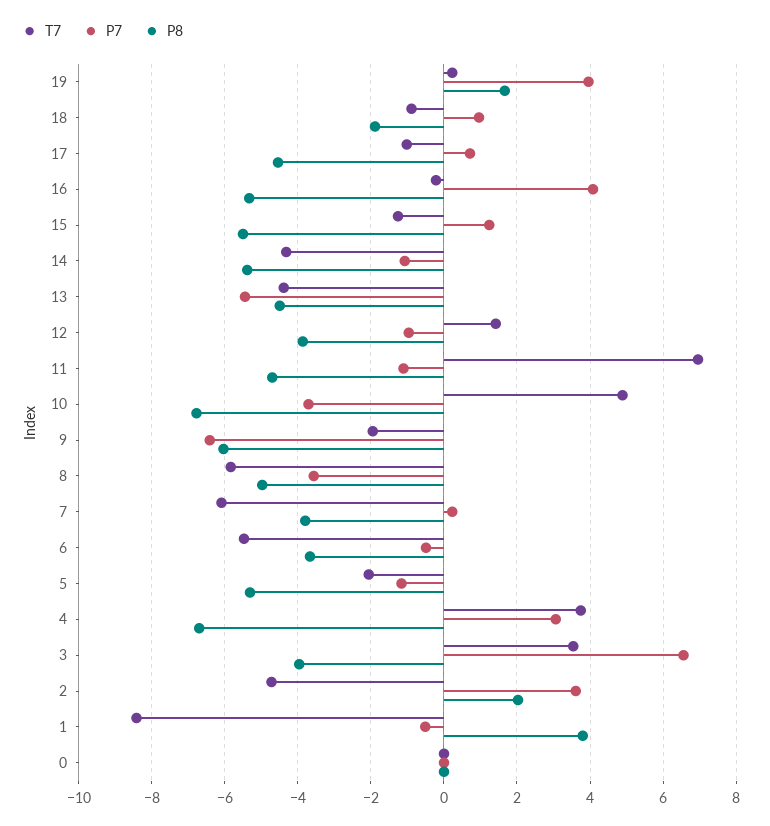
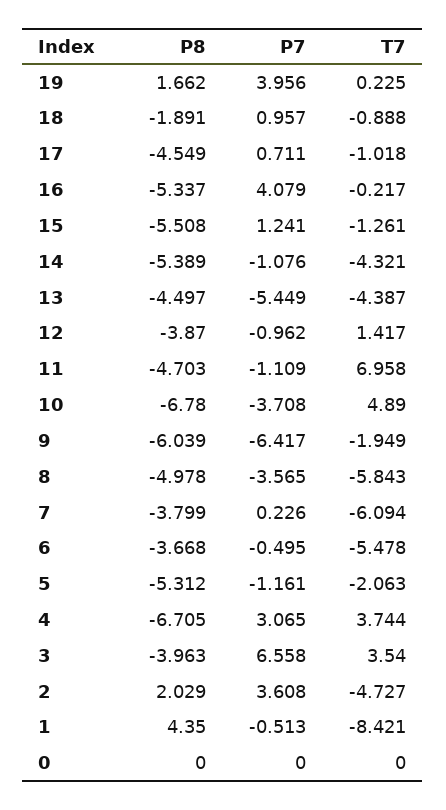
  {
    "T7": {
      "19": 0.225,
      "18": -0.888,
      "17": -1.018,
      "16": -0.217,
      "15": -1.261,
      "14": -4.321,
      "13": -4.387,
      "12": 1.417,
      "11": 6.958,
      "10": 4.89,
      "9": -1.949,
      "8": -5.843,
      "7": -6.094,
      "6": -5.478,
      "5": -2.063,
      "4": 3.744,
      "3": 3.54,
      "2": -4.727,
      "1": -8.421,
      "0": 0
    },
    "P7": {
      "19": 3.956,
      "18": 0.957,
      "17": 0.711,
      "16": 4.079,
      "15": 1.241,
      "14": -1.076,
      "13": -5.449,
      "12": -0.962,
      "11": -1.109,
      "10": -3.708,
      "9": -6.417,
      "8": -3.565,
      "7": 0.226,
      "6": -0.495,
      "5": -1.161,
      "4": 3.065,
      "3": 6.558,
      "2": 3.608,
      "1": -0.513,
      "0": 0
    },
    "P8": {
      "19": 1.662,
      "18": -1.891,
      "17": -4.549,
      "16": -5.337,
      "15": -5.508,
      "14": -5.389,
      "13": -4.497,
      "12": -3.87,
      "11": -4.703,
      "10": -6.78,
      "9": -6.039,
      "8": -4.978,
      "7": -3.799,
      "6": -3.668,
      "5": -5.312,
      "4": -6.705,
      "3": -3.963,
      "2": 2.029,
-     "1": 3.8,
+     "1": 4.35,
      "0": 0
    }
  }

